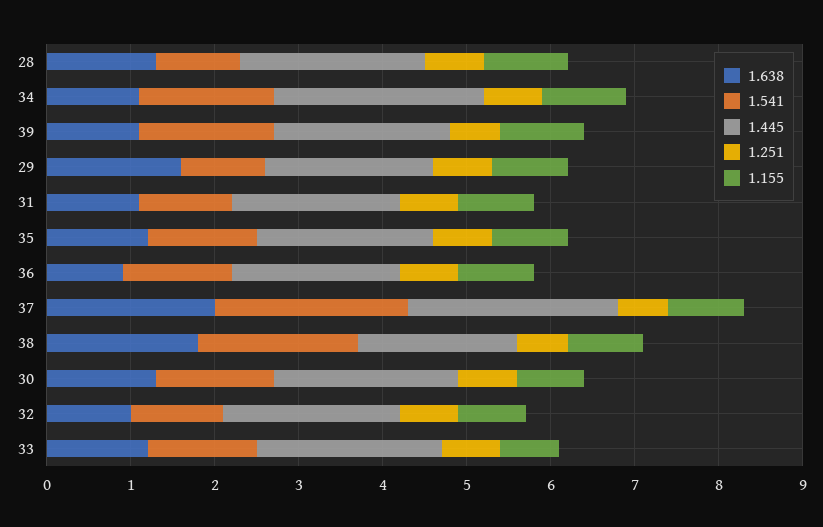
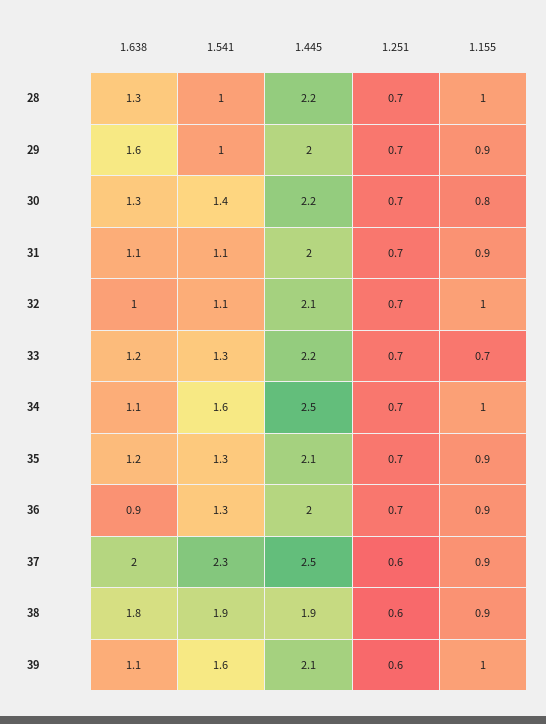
  {
    "1.638": {
      "28": 1.3,
      "34": 1.1,
      "39": 1.1,
      "29": 1.6,
      "31": 1.1,
      "35": 1.2,
      "36": 0.9,
      "37": 2,
      "38": 1.8,
      "30": 1.3,
      "32": 1,
      "33": 1.2
    },
    "1.541": {
      "28": 1,
      "34": 1.6,
      "39": 1.6,
      "29": 1,
      "31": 1.1,
      "35": 1.3,
      "36": 1.3,
      "37": 2.3,
      "38": 1.9,
      "30": 1.4,
      "32": 1.1,
      "33": 1.3
    },
    "1.445": {
      "28": 2.2,
      "34": 2.5,
      "39": 2.1,
      "29": 2,
      "31": 2,
      "35": 2.1,
      "36": 2,
      "37": 2.5,
      "38": 1.9,
      "30": 2.2,
      "32": 2.1,
      "33": 2.2
    },
    "1.251": {
      "28": 0.7,
      "34": 0.7,
      "39": 0.6,
      "29": 0.7,
      "31": 0.7,
      "35": 0.7,
      "36": 0.7,
      "37": 0.6,
      "38": 0.6,
      "30": 0.7,
      "32": 0.7,
      "33": 0.7
    },
    "1.155": {
      "28": 1,
      "34": 1,
      "39": 1,
      "29": 0.9,
      "31": 0.9,
      "35": 0.9,
      "36": 0.9,
      "37": 0.9,
      "38": 0.9,
      "30": 0.8,
-     "32": 0.8,
+     "32": 1,
      "33": 0.7
    }
  }

